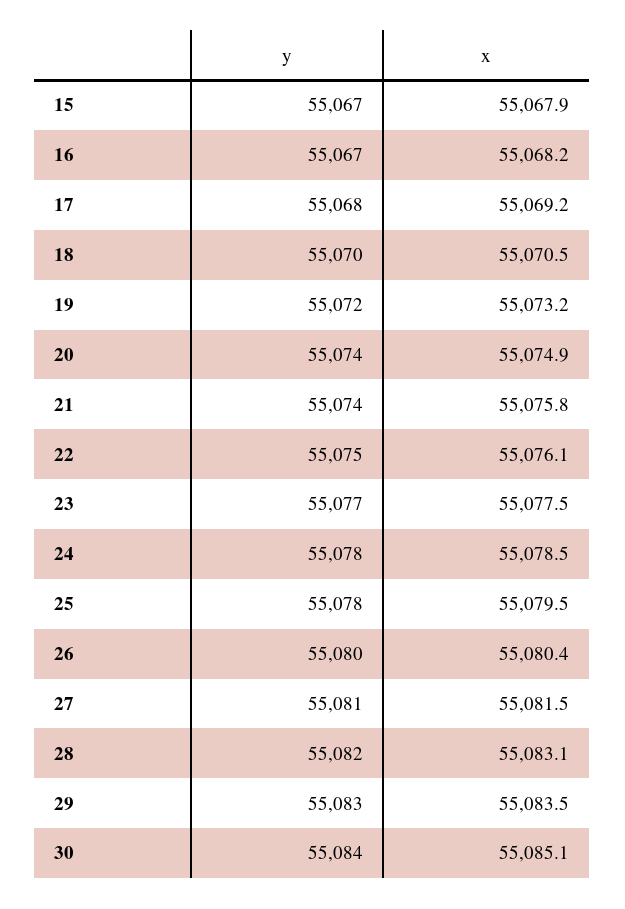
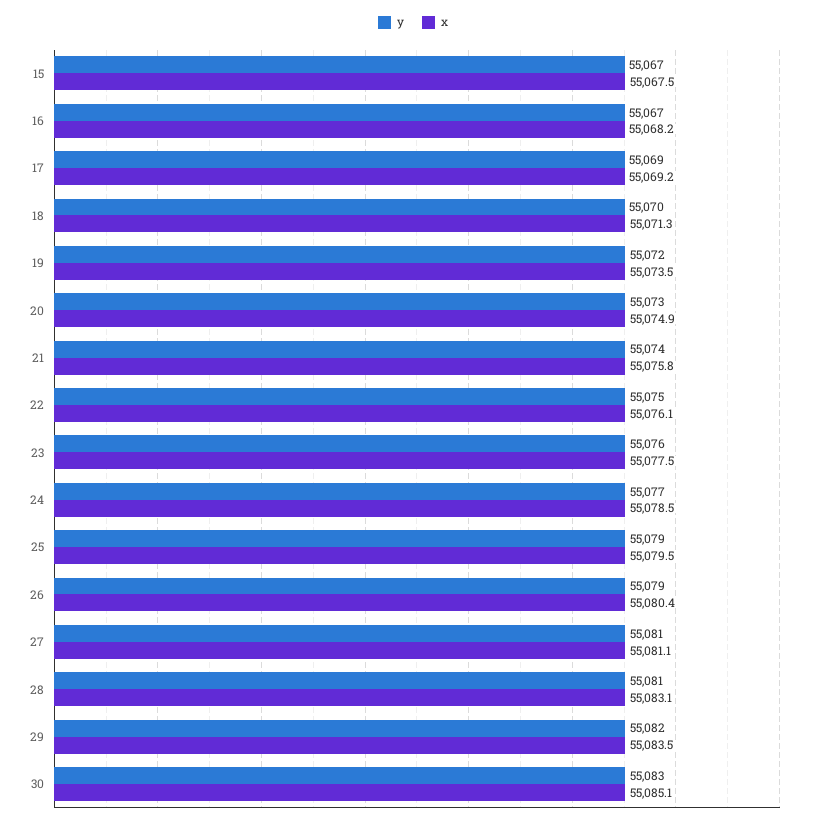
  {
    "y": {
      "15": 55067,
      "16": 55067,
-     "17": 55068,
+     "17": 55069,
      "18": 55070,
      "19": 55072,
-     "20": 55074,
+     "20": 55073,
      "21": 55074,
      "22": 55075,
-     "23": 55077,
+     "23": 55076,
-     "24": 55078,
+     "24": 55077,
-     "25": 55078,
+     "25": 55079,
-     "26": 55080,
+     "26": 55079,
      "27": 55081,
-     "28": 55082,
+     "28": 55081,
-     "29": 55083,
+     "29": 55082,
-     "30": 55084
+     "30": 55083
    },
    "x": {
-     "15": 55067.9,
+     "15": 55067.5,
      "16": 55068.2,
      "17": 55069.2,
-     "18": 55070.5,
+     "18": 55071.3,
-     "19": 55073.2,
+     "19": 55073.5,
      "20": 55074.9,
      "21": 55075.8,
      "22": 55076.1,
      "23": 55077.5,
      "24": 55078.5,
      "25": 55079.5,
      "26": 55080.4,
-     "27": 55081.5,
+     "27": 55081.1,
      "28": 55083.1,
      "29": 55083.5,
      "30": 55085.1
    }
  }

